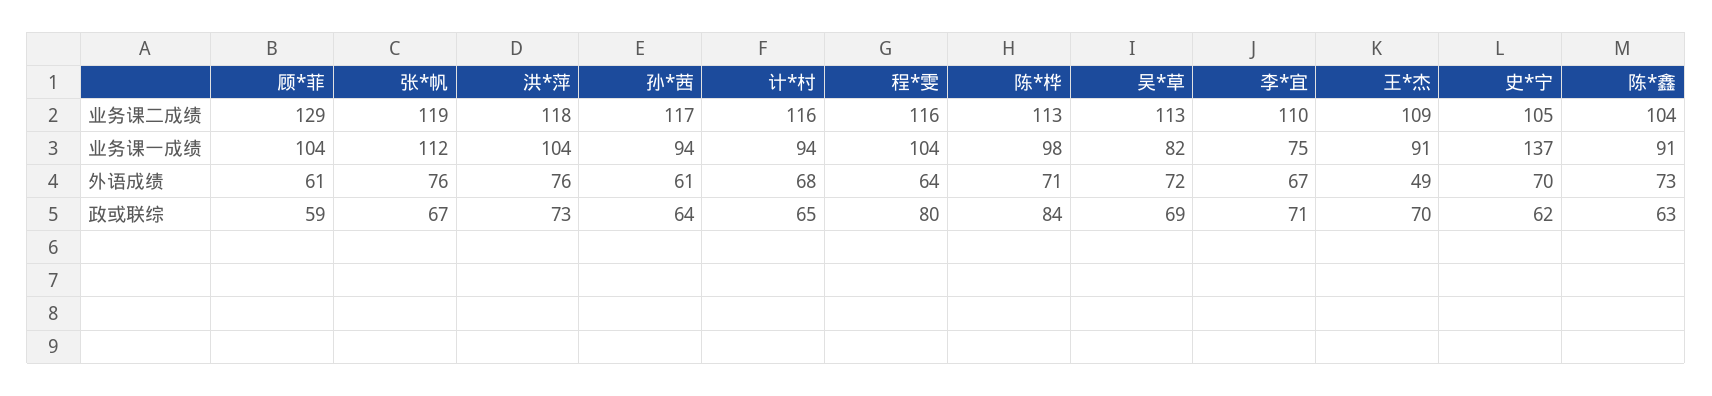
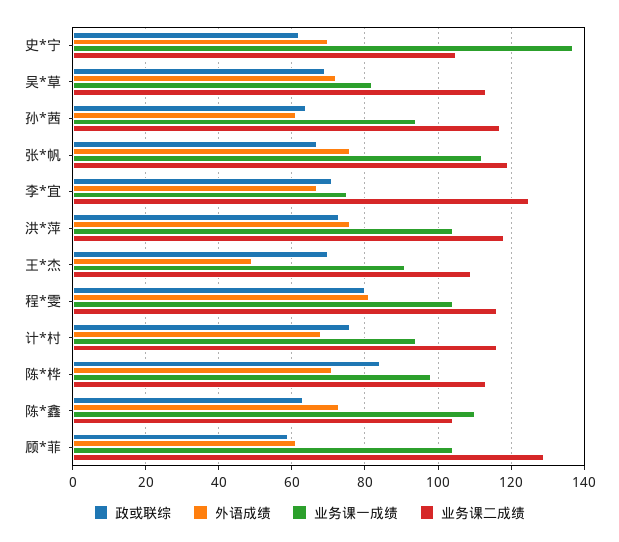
  {
    "业务课二成绩": {
      "顾*菲": 129,
      "张*帆": 119,
      "洪*萍": 118,
      "孙*茜": 117,
      "计*村": 116,
      "程*雯": 116,
      "陈*桦": 113,
      "吴*草": 113,
-     "李*宜": 110,
+     "李*宜": 125,
      "王*杰": 109,
      "史*宁": 105,
      "陈*鑫": 104
    },
    "业务课一成绩": {
      "顾*菲": 104,
      "张*帆": 112,
      "洪*萍": 104,
      "孙*茜": 94,
      "计*村": 94,
      "程*雯": 104,
      "陈*桦": 98,
      "吴*草": 82,
      "李*宜": 75,
      "王*杰": 91,
      "史*宁": 137,
-     "陈*鑫": 91
+     "陈*鑫": 110
    },
    "外语成绩": {
      "顾*菲": 61,
      "张*帆": 76,
      "洪*萍": 76,
      "孙*茜": 61,
      "计*村": 68,
-     "程*雯": 64,
+     "程*雯": 80,
      "陈*桦": 71,
      "吴*草": 72,
      "李*宜": 67,
      "王*杰": 49,
      "史*宁": 70,
      "陈*鑫": 73
    },
    "政或联综": {
      "顾*菲": 59,
      "张*帆": 67,
      "洪*萍": 73,
      "孙*茜": 64,
-     "计*村": 65,
+     "计*村": 75,
      "程*雯": 80,
      "陈*桦": 84,
      "吴*草": 69,
      "李*宜": 71,
      "王*杰": 70,
      "史*宁": 62,
      "陈*鑫": 63
    }
  }

